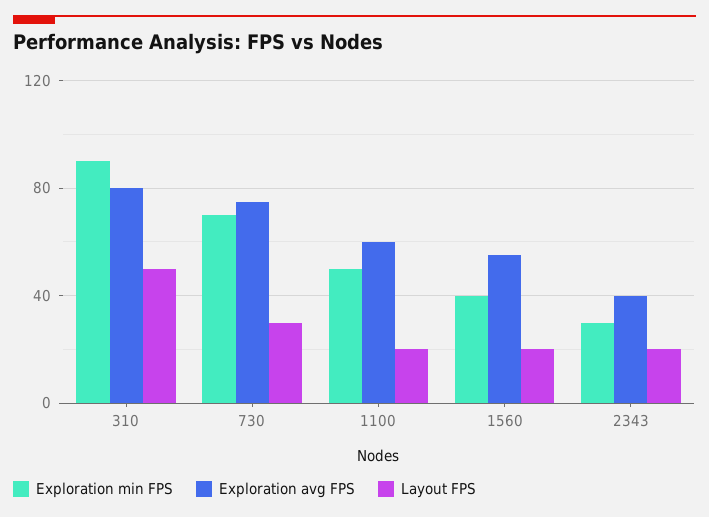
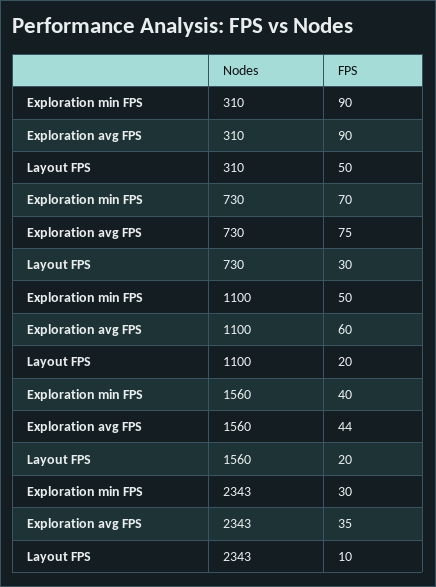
  {
    "Exploration min FPS": {
      "310": 90,
      "730": 70,
      "1100": 50,
      "1560": 40,
      "2343": 30
    },
    "Exploration avg FPS": {
-     "310": 80,
+     "310": 90,
      "730": 75,
      "1100": 60,
-     "1560": 55,
+     "1560": 44,
-     "2343": 40
+     "2343": 35
    },
    "Layout FPS": {
      "310": 50,
      "730": 30,
      "1100": 20,
      "1560": 20,
-     "2343": 20
+     "2343": 10
    }
  }

